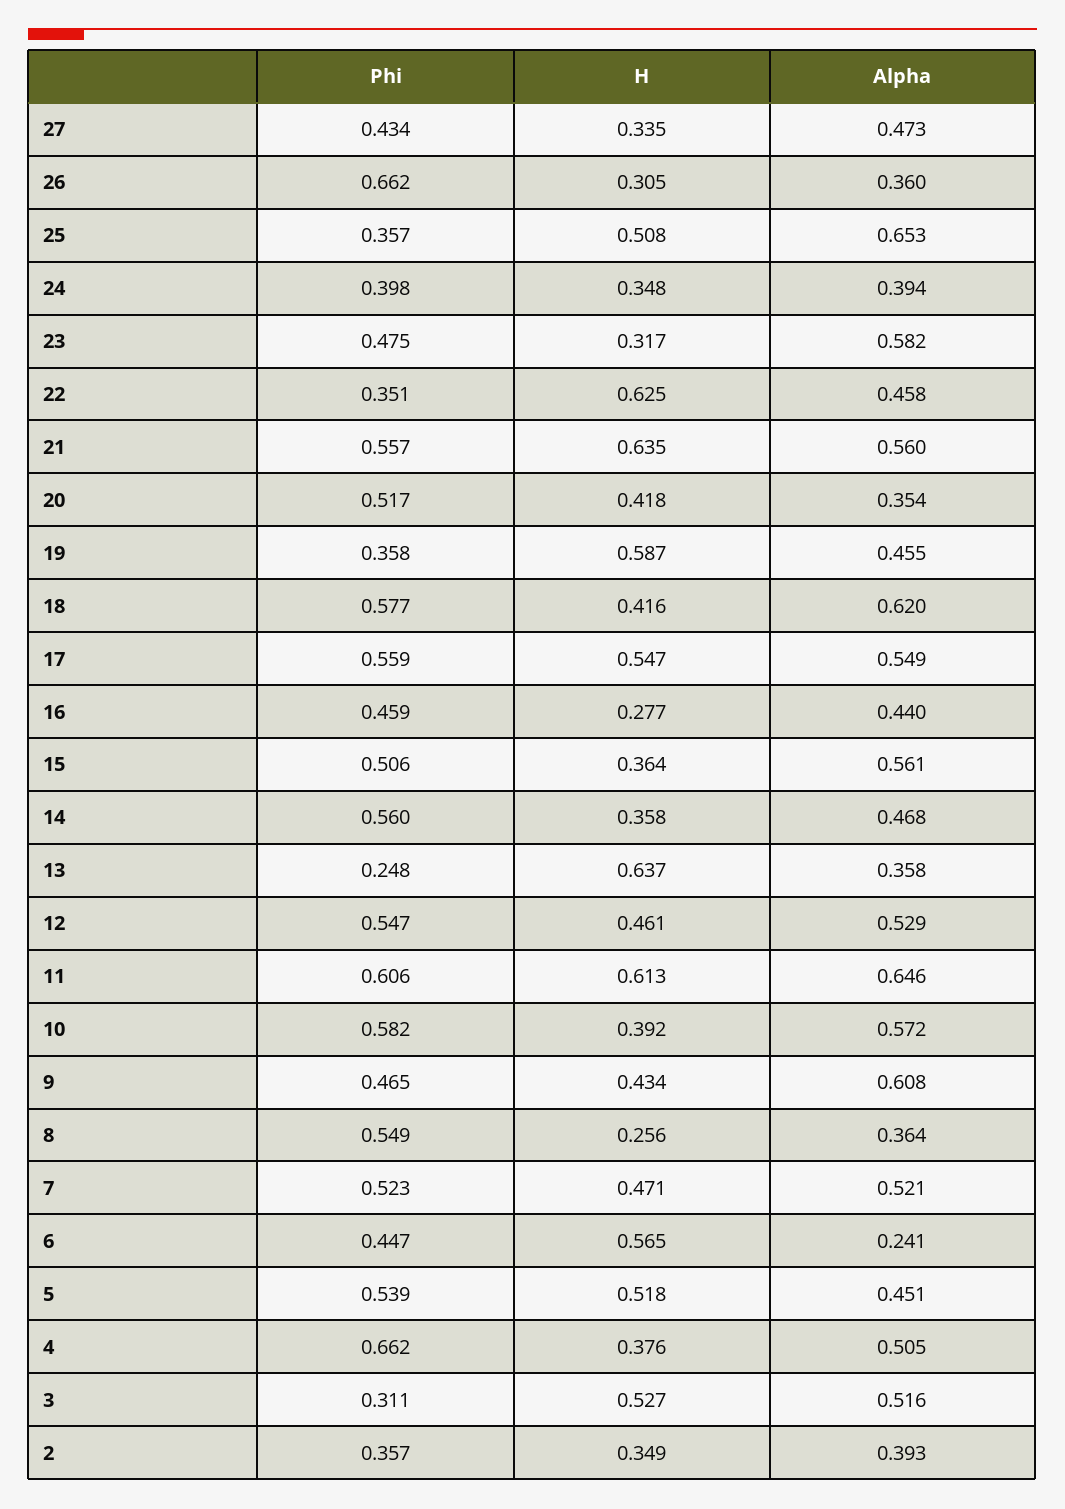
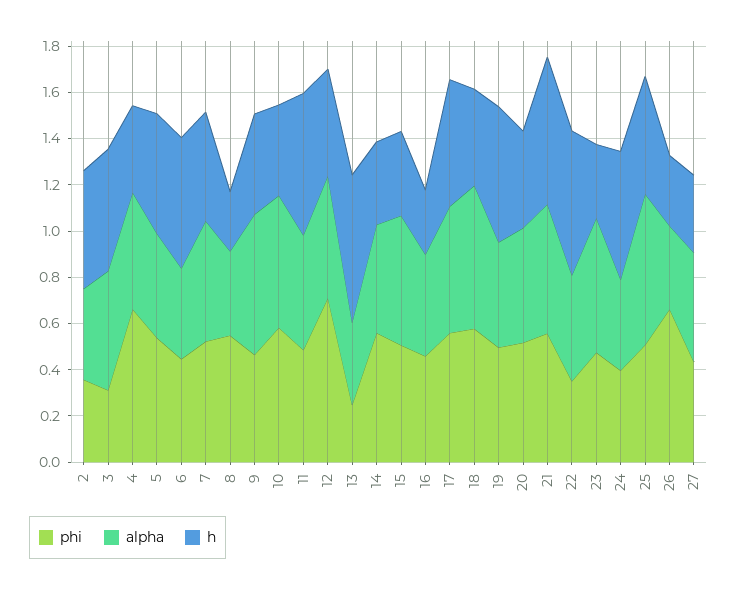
  {
    "Phi": {
      "27": 0.434,
      "26": 0.662,
-     "25": 0.357,
+     "25": 0.5,
      "24": 0.398,
      "23": 0.475,
      "22": 0.351,
      "21": 0.557,
      "20": 0.517,
-     "19": 0.358,
+     "19": 0.5,
      "18": 0.577,
      "17": 0.559,
      "16": 0.459,
      "15": 0.506,
      "14": 0.56,
      "13": 0.248,
-     "12": 0.547,
+     "12": 0.7,
-     "11": 0.606,
+     "11": 0.5,
      "10": 0.582,
      "9": 0.465,
      "8": 0.549,
      "7": 0.523,
      "6": 0.447,
      "5": 0.539,
      "4": 0.662,
      "3": 0.311,
      "2": 0.357
    },
    "H": {
      "27": 0.335,
      "26": 0.305,
      "25": 0.508,
-     "24": 0.348,
+     "24": 0.55,
      "23": 0.317,
      "22": 0.625,
      "21": 0.635,
      "20": 0.418,
      "19": 0.587,
      "18": 0.416,
      "17": 0.547,
      "16": 0.277,
      "15": 0.364,
      "14": 0.358,
      "13": 0.637,
      "12": 0.461,
      "11": 0.613,
      "10": 0.392,
      "9": 0.434,
      "8": 0.256,
      "7": 0.471,
      "6": 0.565,
      "5": 0.518,
      "4": 0.376,
      "3": 0.527,
-     "2": 0.349
+     "2": 0.5
    },
    "Alpha": {
      "27": 0.473,
      "26": 0.36,
      "25": 0.653,
      "24": 0.394,
      "23": 0.582,
      "22": 0.458,
      "21": 0.56,
-     "20": 0.354,
+     "20": 0.5,
      "19": 0.455,
      "18": 0.62,
      "17": 0.549,
      "16": 0.44,
      "15": 0.561,
      "14": 0.468,
      "13": 0.358,
      "12": 0.529,
-     "11": 0.646,
+     "11": 0.5,
      "10": 0.572,
      "9": 0.608,
      "8": 0.364,
      "7": 0.521,
-     "6": 0.241,
+     "6": 0.4,
      "5": 0.451,
      "4": 0.505,
      "3": 0.516,
      "2": 0.393
    }
  }

